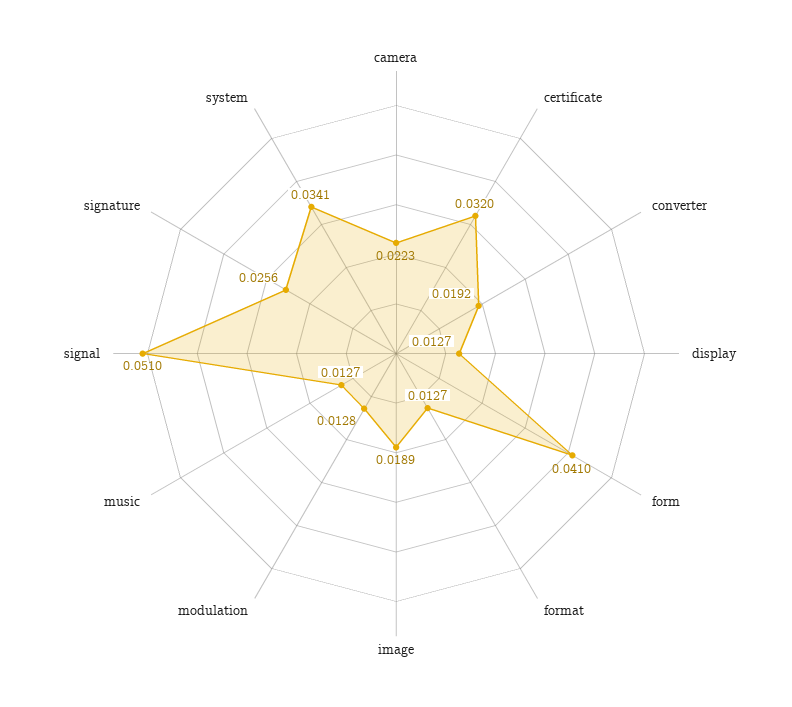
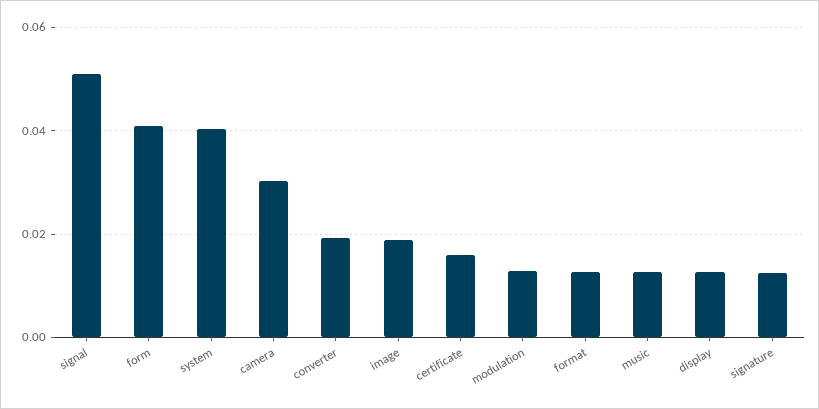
  {
-   "camera": 0.0223,
+   "camera": 0.03,
-   "certificate": 0.032,
+   "certificate": 0.016,
    "converter": 0.0192,
    "display": 0.0127,
    "form": 0.041,
    "format": 0.0127,
    "image": 0.0189,
    "modulation": 0.0128,
    "music": 0.0127,
    "signal": 0.051,
-   "signature": 0.0256,
+   "signature": 0.012,
-   "system": 0.0341
+   "system": 0.04
  }

